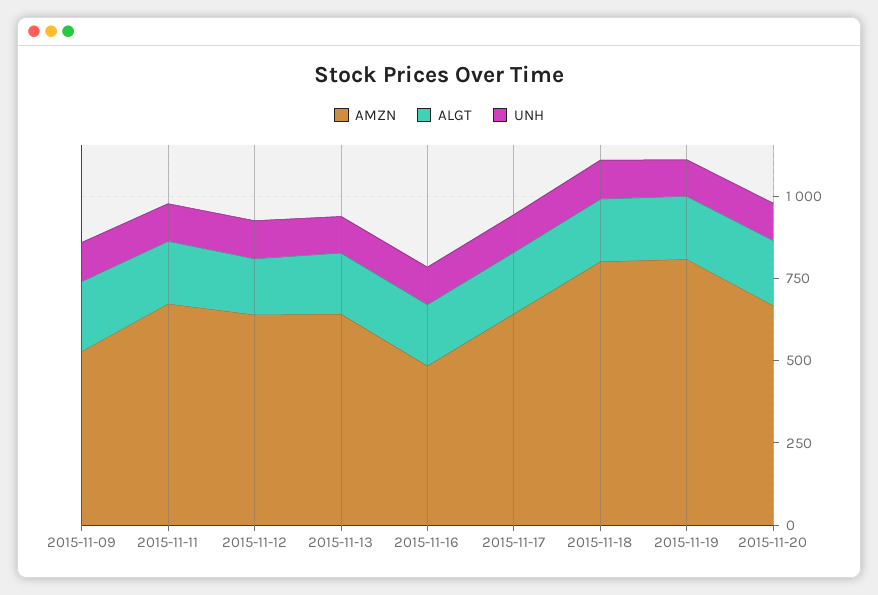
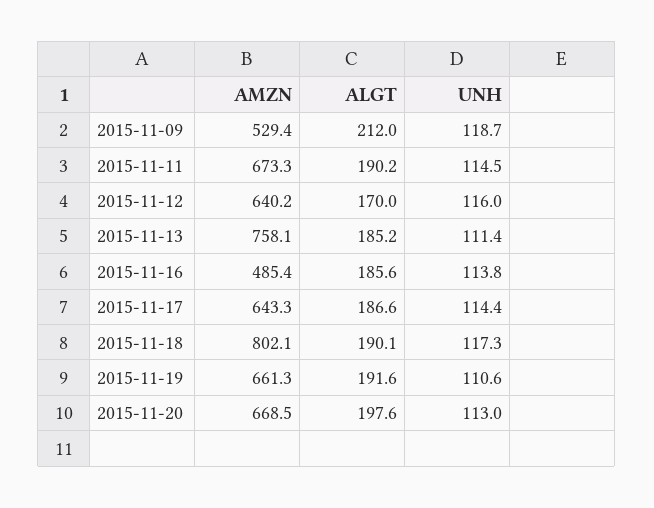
  {
    "AMZN": {
      "2015-11-09": 529.4,
      "2015-11-11": 673.3,
      "2015-11-12": 640.2,
-     "2015-11-13": 650,
+     "2015-11-13": 758.1,
      "2015-11-16": 485.4,
      "2015-11-17": 643.3,
      "2015-11-18": 802.1,
-     "2015-11-19": 800,
+     "2015-11-19": 661.3,
      "2015-11-20": 668.5
    },
    "ALGT": {
      "2015-11-09": 212,
      "2015-11-11": 190.2,
      "2015-11-12": 170,
      "2015-11-13": 185.2,
      "2015-11-16": 185.6,
      "2015-11-17": 186.6,
      "2015-11-18": 190.1,
      "2015-11-19": 191.6,
      "2015-11-20": 197.6
    },
    "UNH": {
      "2015-11-09": 118.7,
      "2015-11-11": 114.5,
      "2015-11-12": 116,
      "2015-11-13": 111.4,
      "2015-11-16": 113.8,
      "2015-11-17": 114.4,
      "2015-11-18": 117.3,
      "2015-11-19": 110.6,
      "2015-11-20": 113
    }
  }

